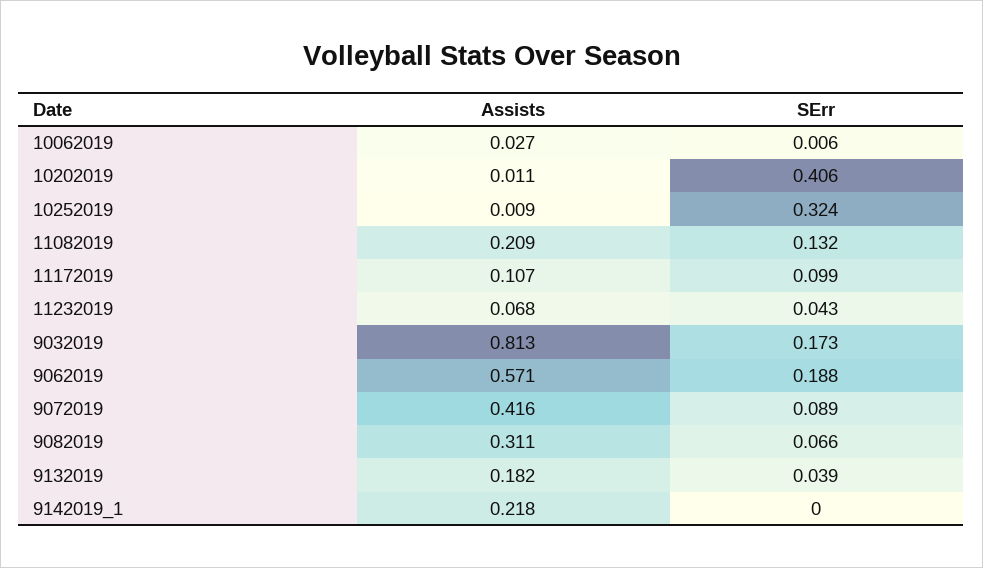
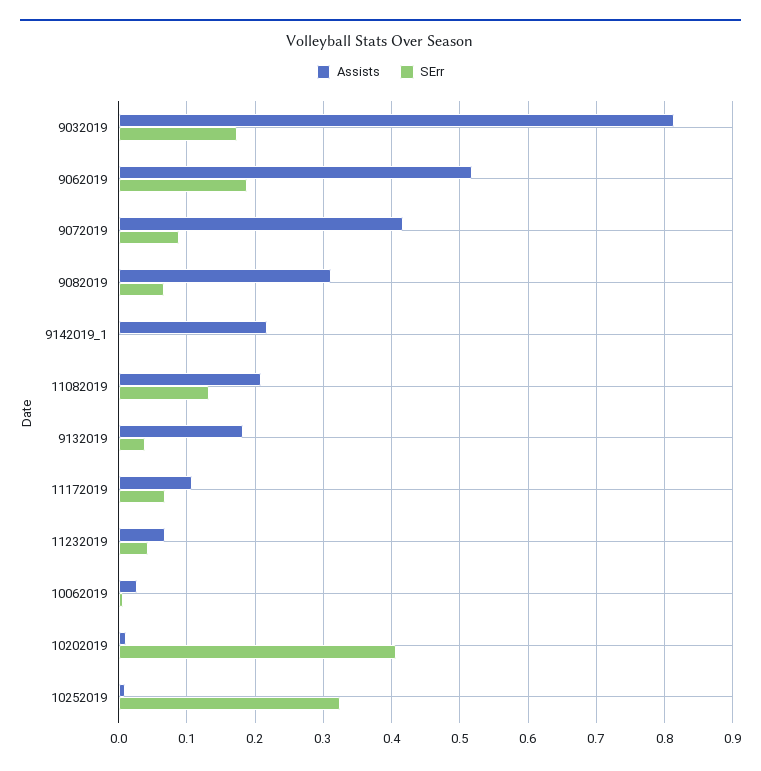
  {
    "Assists": {
      "10062019": 0.027,
      "10202019": 0.011,
      "10252019": 0.009,
      "11082019": 0.209,
      "11172019": 0.107,
      "11232019": 0.068,
      "9032019": 0.813,
-     "9062019": 0.571,
+     "9062019": 0.52,
      "9072019": 0.416,
      "9082019": 0.311,
      "9132019": 0.182,
      "9142019_1": 0.218
    },
    "SErr": {
      "10062019": 0.006,
      "10202019": 0.406,
      "10252019": 0.324,
      "11082019": 0.132,
-     "11172019": 0.099,
+     "11172019": 0.07,
      "11232019": 0.043,
      "9032019": 0.173,
      "9062019": 0.188,
      "9072019": 0.089,
      "9082019": 0.066,
      "9132019": 0.039,
      "9142019_1": 0
    }
  }

